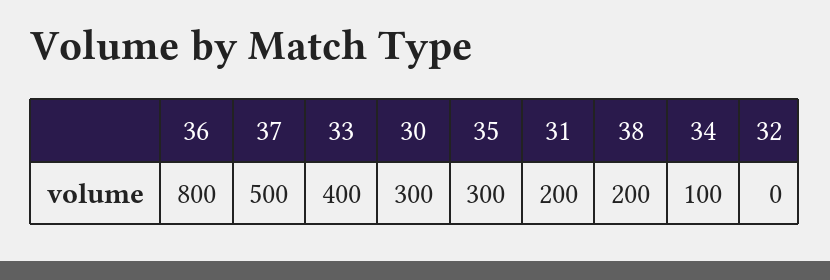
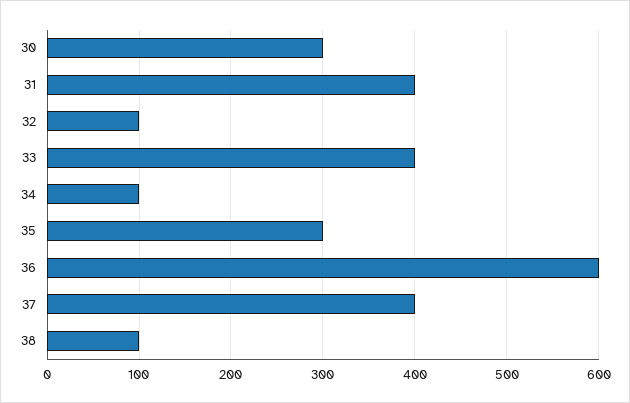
  {
-   "36": 800,
+   "36": 600,
-   "37": 500,
+   "37": 400,
    "33": 400,
    "30": 300,
    "35": 300,
-   "31": 200,
+   "31": 400,
-   "38": 200,
+   "38": 100,
    "34": 100,
-   "32": 0
+   "32": 100
  }

